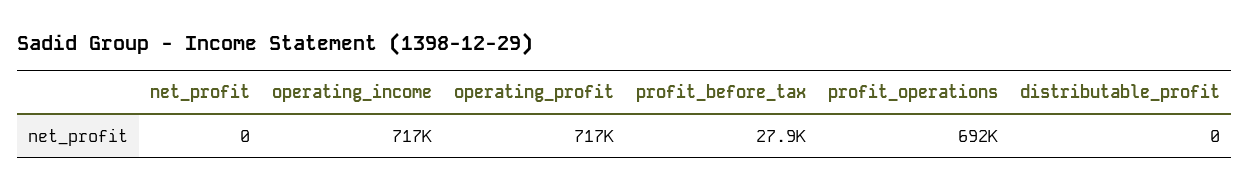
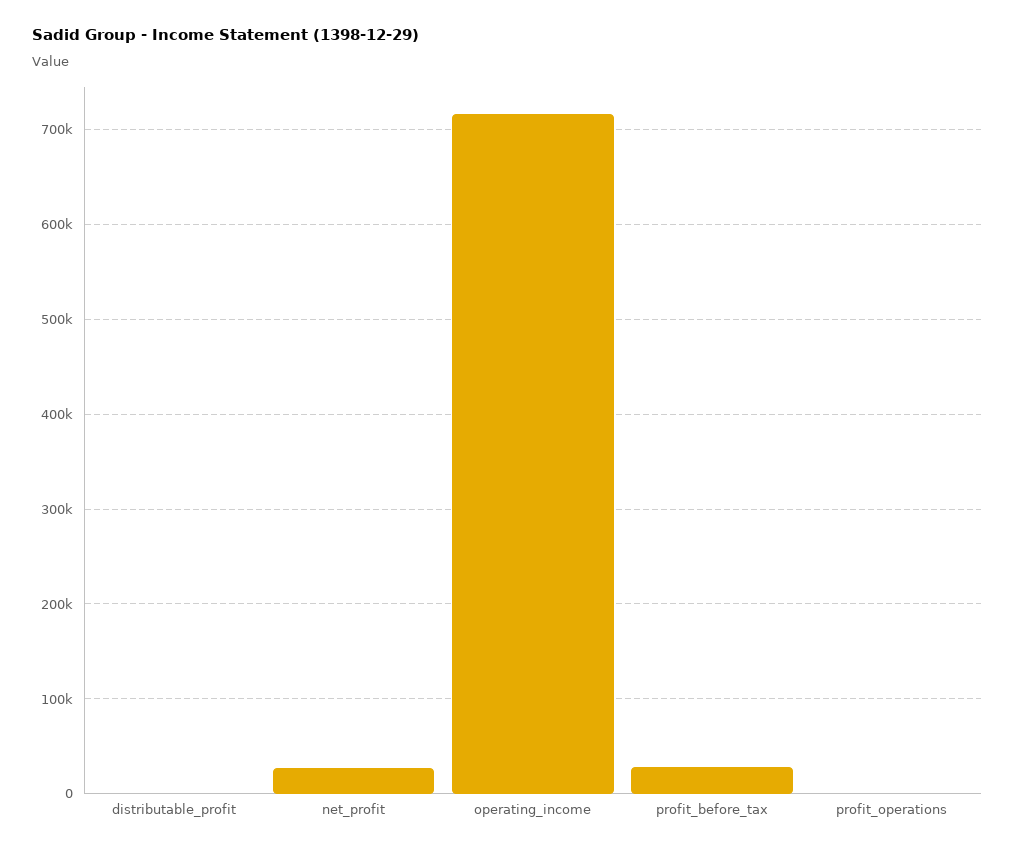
  {
-   "net_profit": 0,
+   "net_profit": 30000,
    "operating_income": 717000,
-   "operating_profit": 717000,
    "profit_before_tax": 27900,
-   "profit_operations": 692000,
+   "profit_operations": 0,
    "distributable_profit": 0
  }

